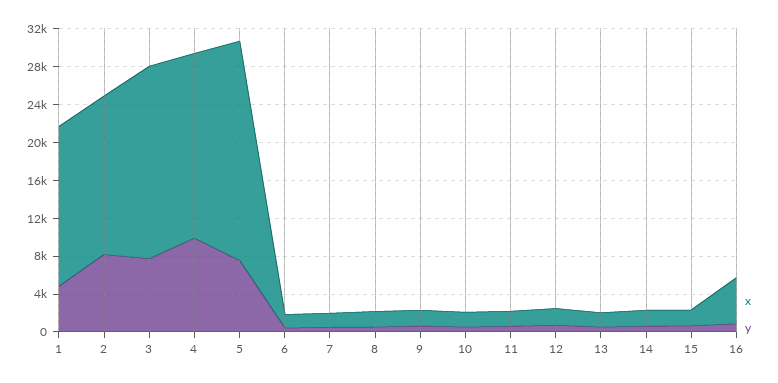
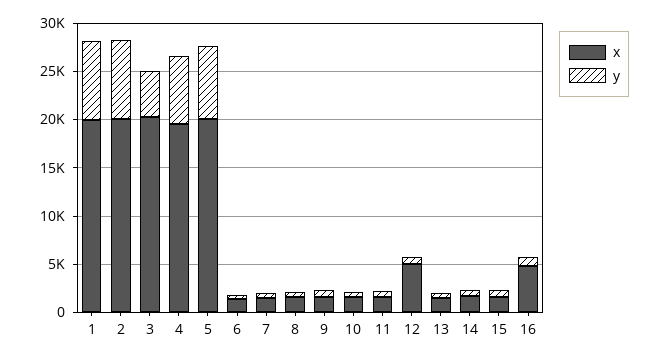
  {
    "x": {
-     "1": 17000,
+     "1": 20000,
-     "2": 17000,
+     "2": 20000,
      "3": 20000,
      "4": 19000,
-     "5": 23000,
+     "5": 20000,
      "6": 1000,
      "7": 1000,
      "8": 2000,
      "9": 2000,
      "10": 2000,
      "11": 2000,
-     "12": 2000,
+     "12": 5000,
      "13": 2000,
      "14": 2000,
      "15": 2000,
      "16": 5000
    },
    "y": {
-     "1": 5000,
+     "1": 8000,
      "2": 8000,
-     "3": 8000,
+     "3": 5000,
-     "4": 10000,
+     "4": 7000,
      "5": 8000,
      "6": 0,
      "7": 1000,
      "8": 1000,
      "9": 1000,
      "10": 1000,
      "11": 1000,
      "12": 1000,
      "13": 1000,
      "14": 1000,
      "15": 1000,
      "16": 1000
    }
  }

